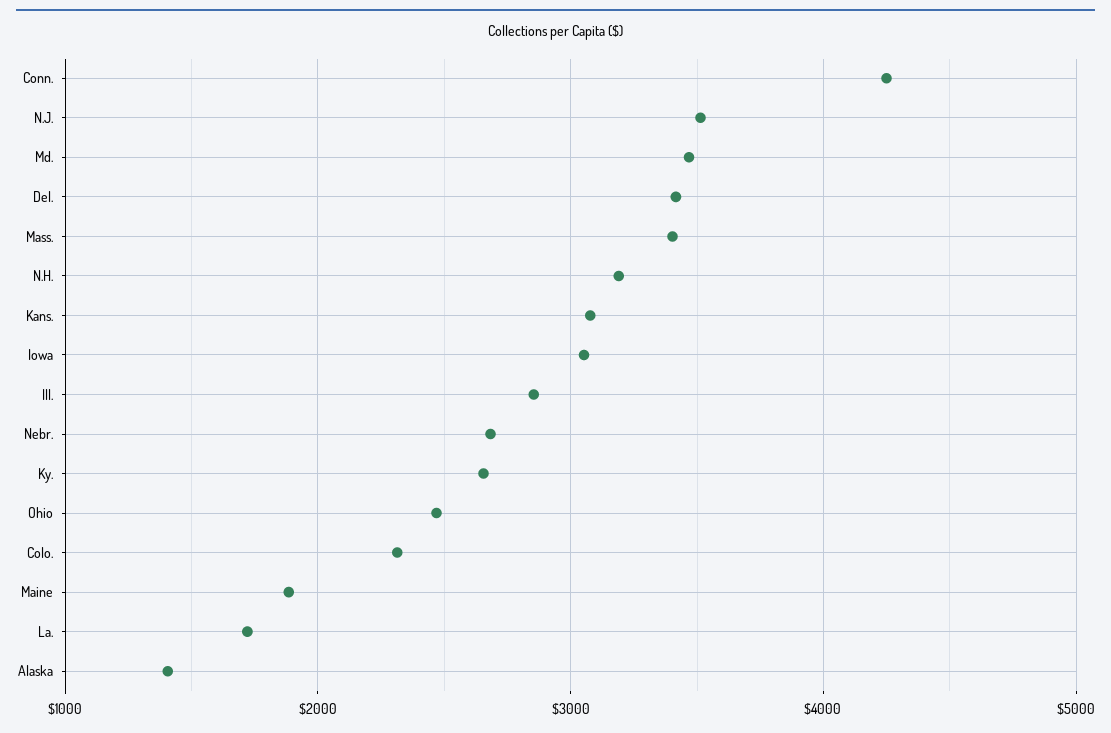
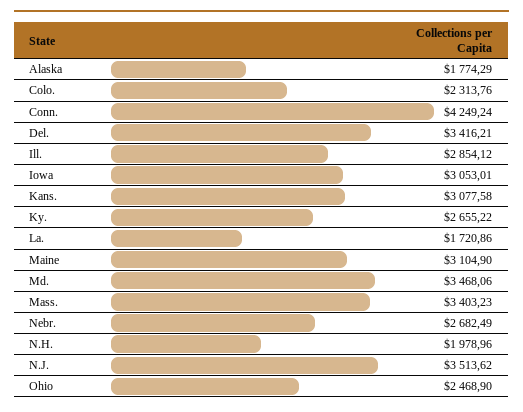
  {
    "Conn.": 4249.24,
    "N.J.": 3513.62,
    "Md.": 3468.06,
    "Del.": 3416.21,
    "Mass.": 3403.23,
-   "N.H.": 3200,
+   "N.H.": 1978.96,
    "Kans.": 3077.58,
    "Iowa": 3053.01,
    "Ill.": 2854.12,
    "Nebr.": 2682.49,
    "Ky.": 2655.22,
    "Ohio": 2468.9,
    "Colo.": 2313.76,
-   "Maine": 1900,
+   "Maine": 3104.9,
    "La.": 1720.86,
-   "Alaska": 1400
+   "Alaska": 1774.29
  }

